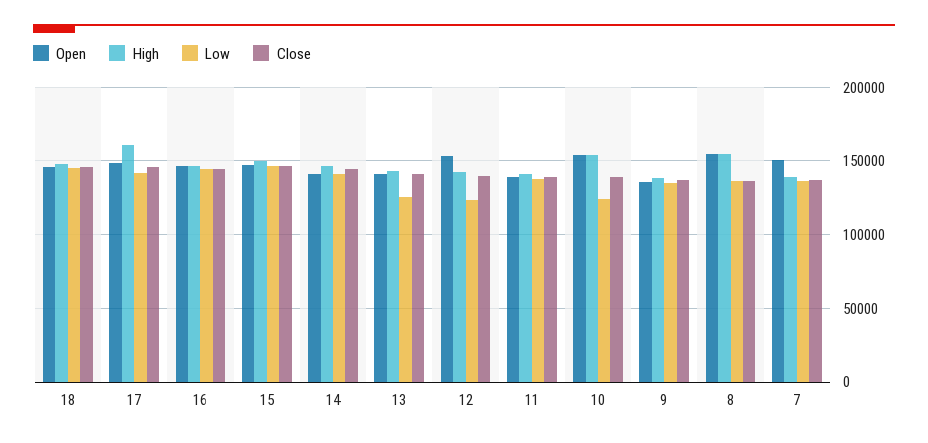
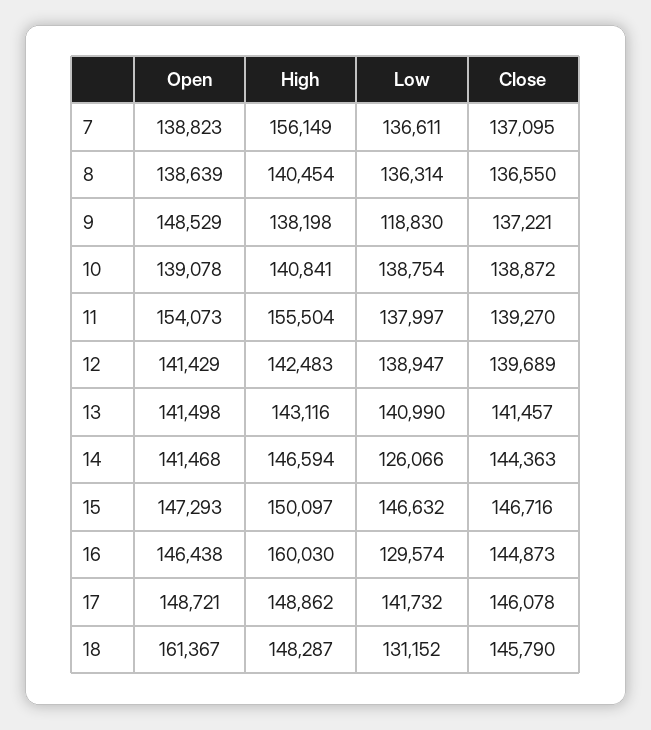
  {
    "Open": {
-     "18": 145000,
+     "18": 161367,
      "17": 148721,
      "16": 146438,
      "15": 147293,
      "14": 141468,
      "13": 141498,
-     "12": 155000,
+     "12": 141429,
-     "11": 140000,
+     "11": 154073,
-     "10": 155000,
+     "10": 139078,
-     "9": 135000,
+     "9": 148529,
-     "8": 155000,
+     "8": 138639,
-     "7": 150000
+     "7": 138823
    },
    "High": {
      "18": 148287,
-     "17": 160000,
+     "17": 148862,
-     "16": 145000,
+     "16": 160030,
      "15": 150097,
      "14": 146594,
      "13": 143116,
      "12": 142483,
-     "11": 140000,
+     "11": 155504,
-     "10": 155000,
+     "10": 140841,
      "9": 138198,
-     "8": 155000,
+     "8": 140454,
-     "7": 140000
+     "7": 156149
    },
    "Low": {
-     "18": 145000,
+     "18": 131152,
      "17": 141732,
-     "16": 145000,
+     "16": 129574,
      "15": 146632,
-     "14": 140000,
+     "14": 126066,
-     "13": 125000,
+     "13": 140990,
-     "12": 125000,
+     "12": 138947,
      "11": 137997,
-     "10": 125000,
+     "10": 138754,
-     "9": 135000,
+     "9": 118830,
      "8": 136314,
      "7": 136611
    },
    "Close": {
      "18": 145790,
      "17": 146078,
      "16": 144873,
      "15": 146716,
      "14": 144363,
      "13": 141457,
      "12": 139689,
      "11": 139270,
      "10": 138872,
      "9": 137221,
      "8": 136550,
      "7": 137095
    }
  }

